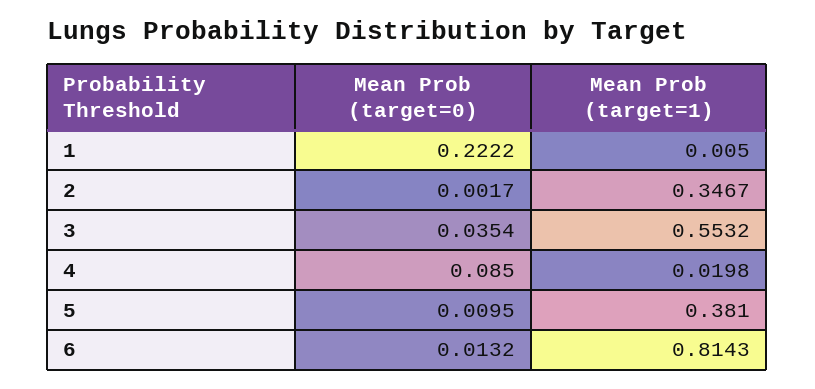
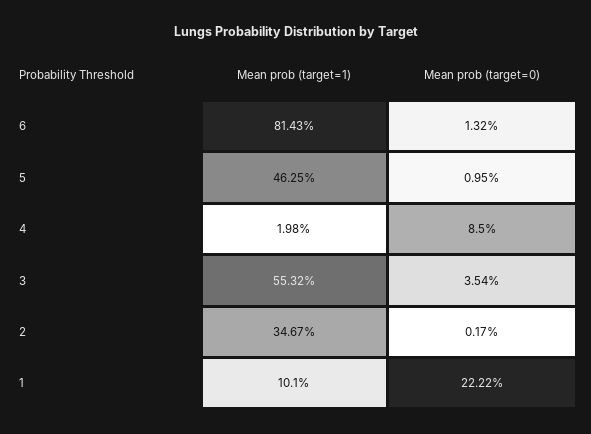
  {
    "Mean Prob (target=0)": {
      "1": 0.2222,
      "2": 0.0017,
      "3": 0.0354,
      "4": 0.085,
      "5": 0.0095,
      "6": 0.0132
    },
    "Mean Prob (target=1)": {
-     "1": 0.005,
+     "1": 0.101,
      "2": 0.3467,
      "3": 0.5532,
      "4": 0.0198,
-     "5": 0.381,
+     "5": 0.4625,
      "6": 0.8143
    }
  }

